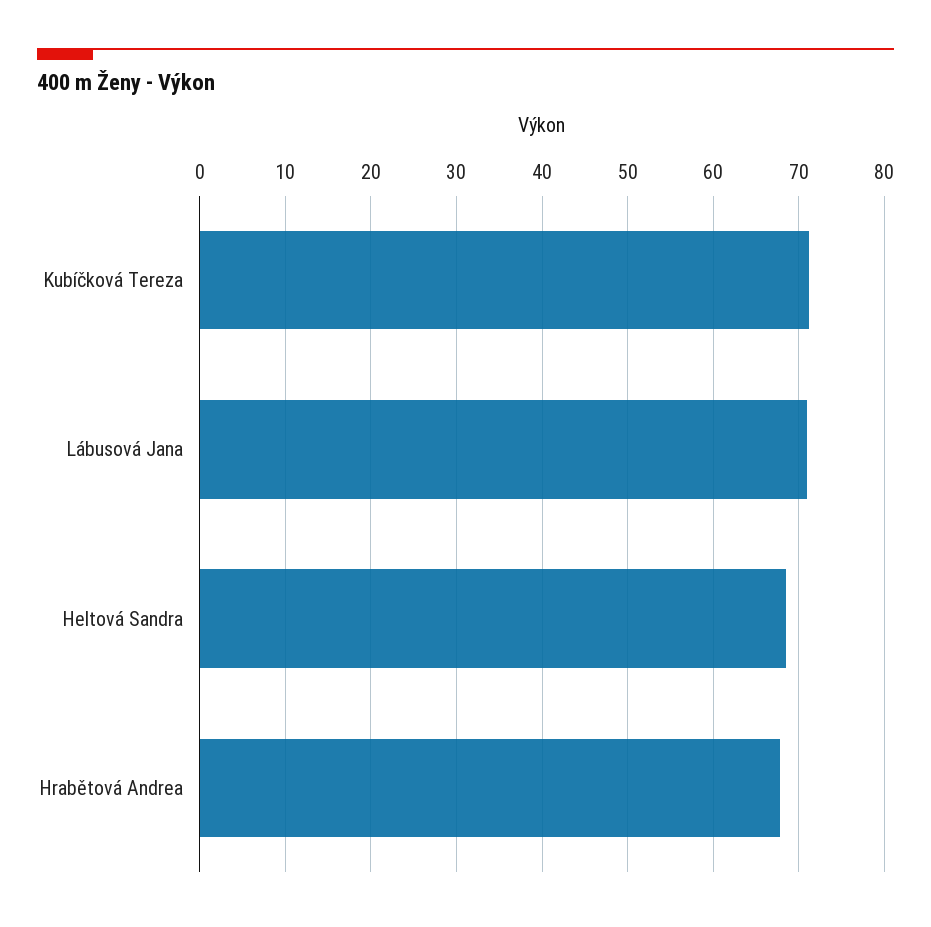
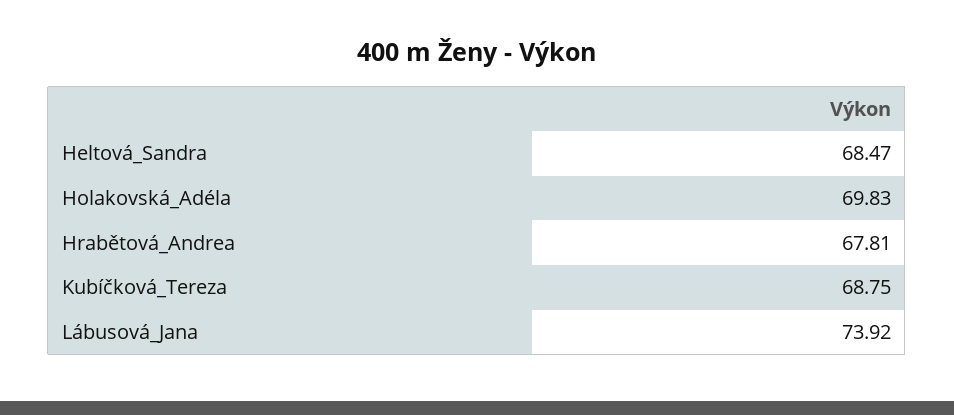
  {
-   "Kubíčková Tereza": 71,
+   "Kubíčková Tereza": 68.75,
-   "Lábusová Jana": 71,
+   "Lábusová Jana": 73.92,
    "Heltová Sandra": 68.47,
-   "Hrabětová Andrea": 67.81
+   "Hrabětová Andrea": 67.81,
+   "Holakovská_Adéla": 69.83
  }

